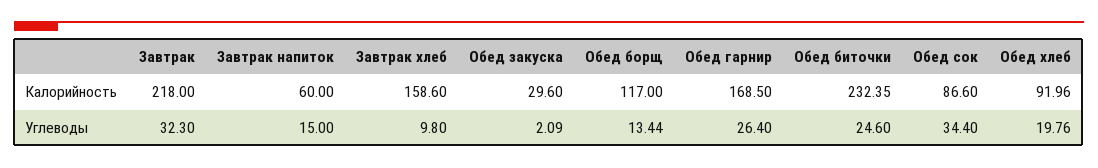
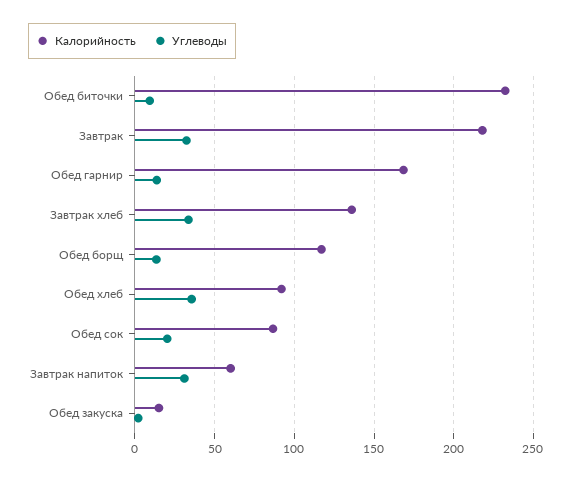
  {
    "Калорийность": {
      "Завтрак": 218,
      "Завтрак напиток": 60,
-     "Завтрак хлеб": 158.6,
+     "Завтрак хлеб": 135,
-     "Обед закуска": 29.6,
+     "Обед закуска": 15,
      "Обед борщ": 117,
      "Обед гарнир": 168.5,
      "Обед биточки": 232.35,
      "Обед сок": 86.6,
      "Обед хлеб": 91.96
    },
    "Углеводы": {
      "Завтрак": 32.3,
-     "Завтрак напиток": 15,
+     "Завтрак напиток": 30,
-     "Завтрак хлеб": 9.8,
+     "Завтрак хлеб": 35,
      "Обед закуска": 2.09,
      "Обед борщ": 13.44,
-     "Обед гарнир": 26.4,
+     "Обед гарнир": 15,
-     "Обед биточки": 24.6,
+     "Обед биточки": 10,
-     "Обед сок": 34.4,
+     "Обед сок": 20,
-     "Обед хлеб": 19.76
+     "Обед хлеб": 35
    }
  }

